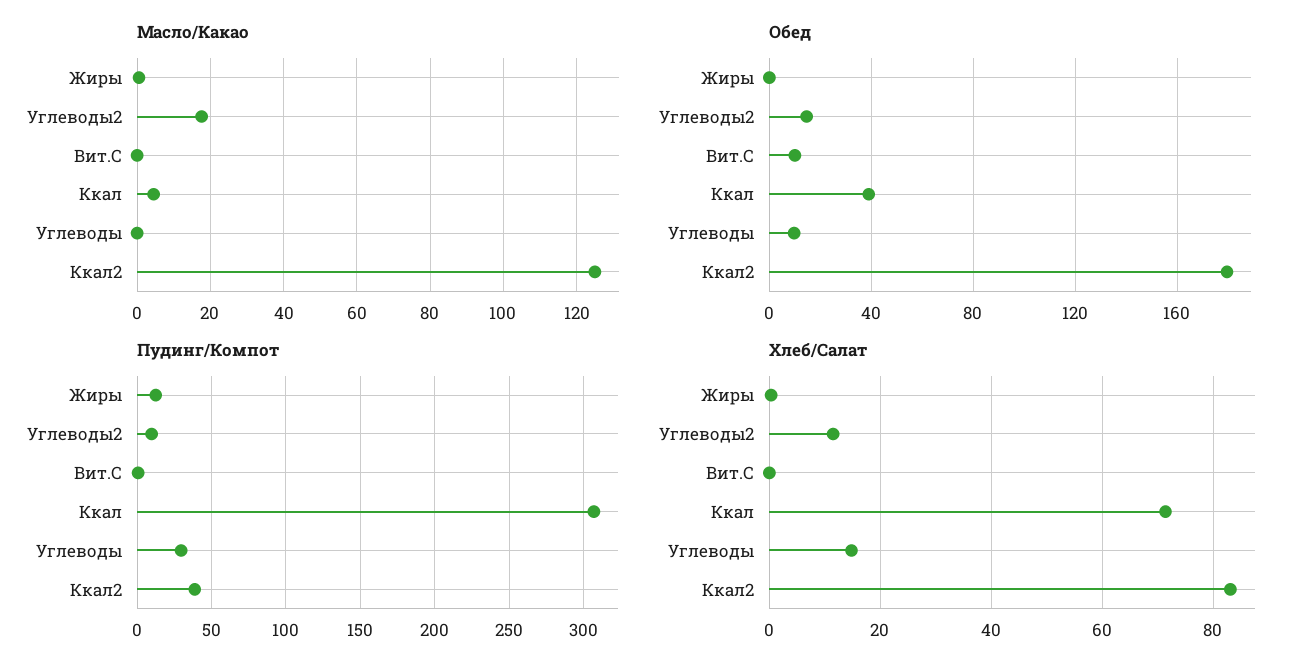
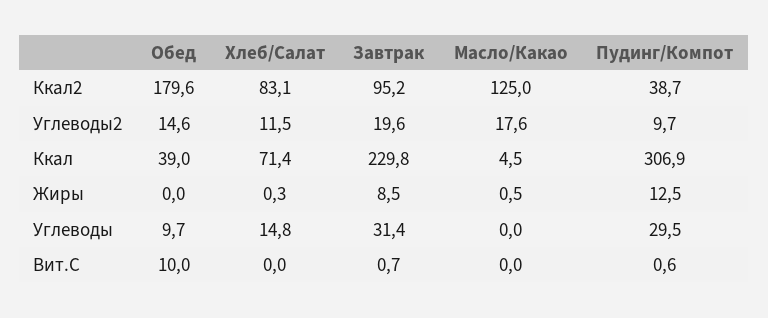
  {
    "Масло/Какао": {
      "Жиры": 0.5,
      "Углеводы2": 17.6,
      "Вит.С": 0,
      "Ккал": 4.5,
      "Углеводы": 0,
      "Ккал2": 125
    },
    "Обед": {
      "Жиры": 0,
      "Углеводы2": 14.6,
      "Вит.С": 10,
      "Ккал": 39,
      "Углеводы": 9.7,
      "Ккал2": 179.6
    },
    "Пудинг/Компот": {
      "Жиры": 12.5,
      "Углеводы2": 9.7,
      "Вит.С": 0.6,
      "Ккал": 306.9,
      "Углеводы": 29.5,
      "Ккал2": 38.7
    },
    "Хлеб/Салат": {
      "Жиры": 0.3,
      "Углеводы2": 11.5,
      "Вит.С": 0,
      "Ккал": 71.4,
      "Углеводы": 14.8,
      "Ккал2": 83.1
-   }
+   },
+   "Завтрак": {
+     "Ккал2": 95.2,
+     "Углеводы2": 19.6,
+     "Ккал": 229.8,
+     "Жиры": 8.5,
+     "Углеводы": 31.4,
+     "Вит.С": 0.7
+   }
  }

